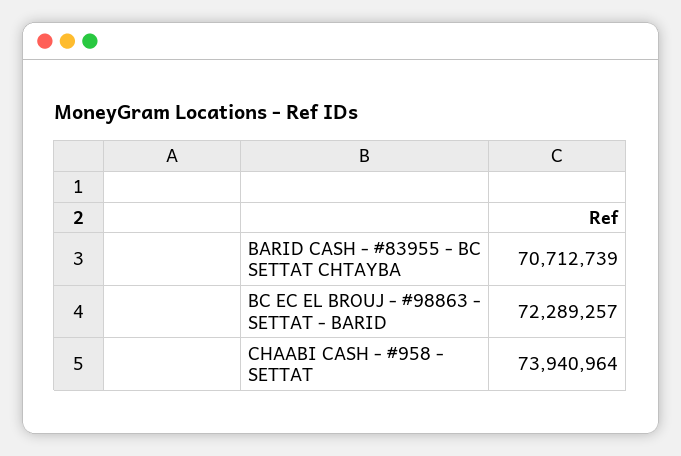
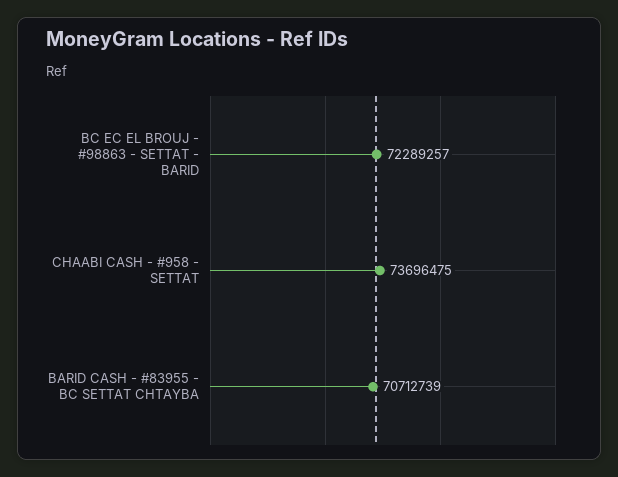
  {
    "BARID CASH - #83955 - BC SETTAT CHTAYBA": 70712739,
    "BC EC EL BROUJ - #98863 - SETTAT - BARID": 72289257,
-   "CHAABI CASH - #958 - SETTAT": 73940964
+   "CHAABI CASH - #958 - SETTAT": 73696475
  }

